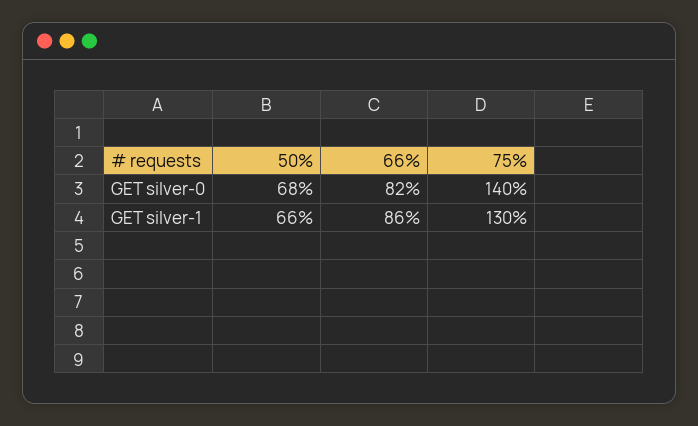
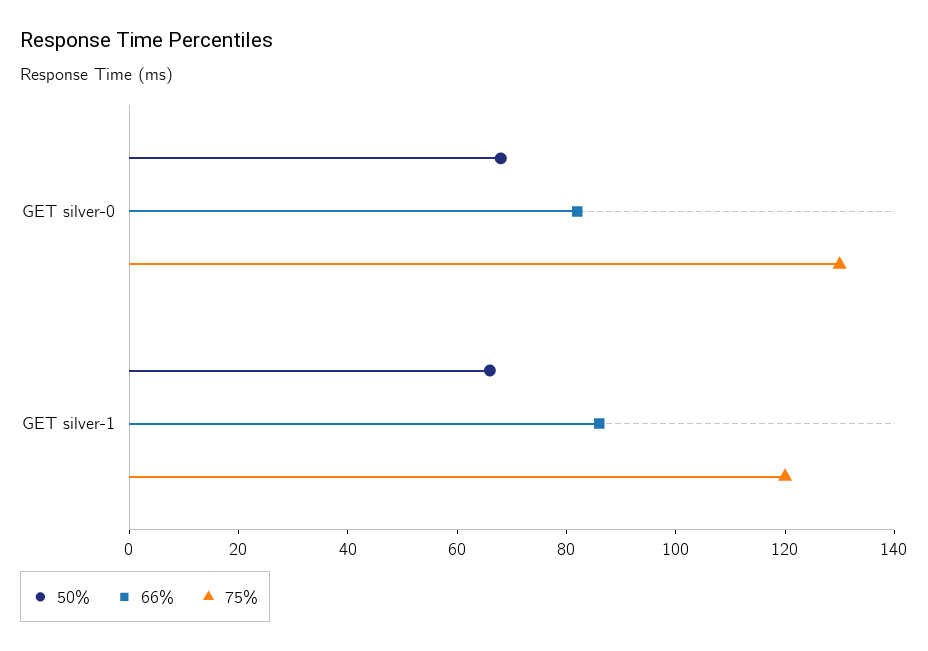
  {
    "50%": {
      "GET silver-0": 68,
      "GET silver-1": 66
    },
    "66%": {
      "GET silver-0": 82,
      "GET silver-1": 86
    },
    "75%": {
-     "GET silver-0": 140,
+     "GET silver-0": 130,
-     "GET silver-1": 130
+     "GET silver-1": 120
    }
  }

